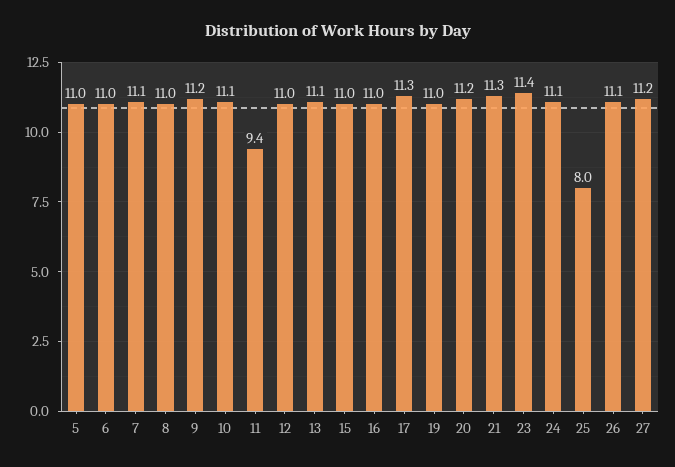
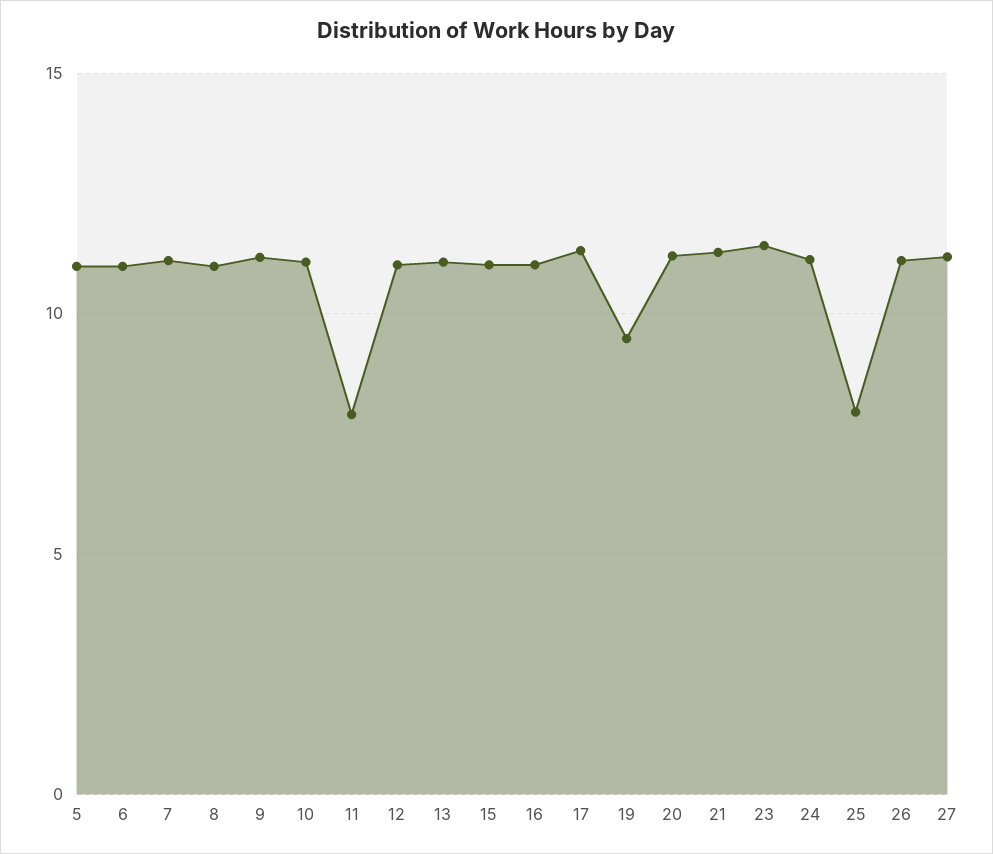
  {
    "5": 11,
    "6": 11,
    "7": 11.1,
    "8": 11,
    "9": 11.2,
    "10": 11.1,
-   "11": 9.4,
+   "11": 8,
    "12": 11,
    "13": 11.1,
    "15": 11,
    "16": 11,
    "17": 11.3,
-   "19": 11,
+   "19": 9.5,
    "20": 11.2,
    "21": 11.3,
    "23": 11.4,
    "24": 11.1,
    "25": 8,
    "26": 11.1,
    "27": 11.2
  }

